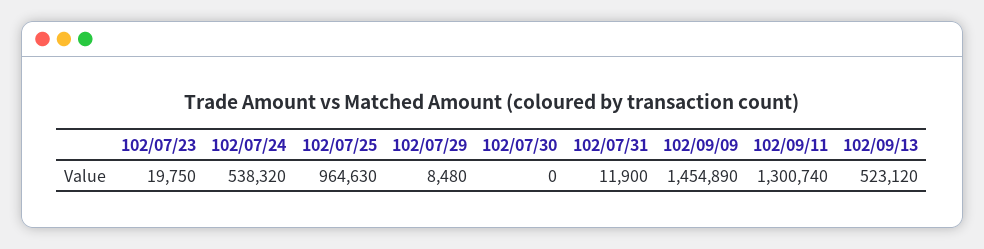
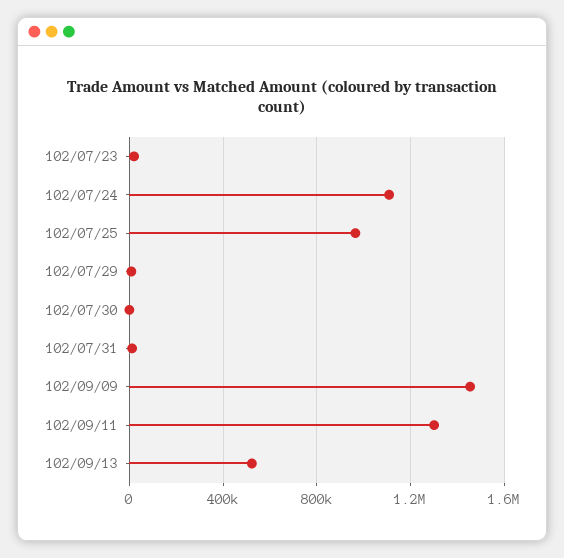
  {
    "102/07/23": 19750,
-   "102/07/24": 538320,
+   "102/07/24": 1100000,
    "102/07/25": 964630,
    "102/07/29": 8480,
    "102/07/30": 0,
    "102/07/31": 11900,
    "102/09/09": 1454890,
    "102/09/11": 1300740,
    "102/09/13": 523120
  }

